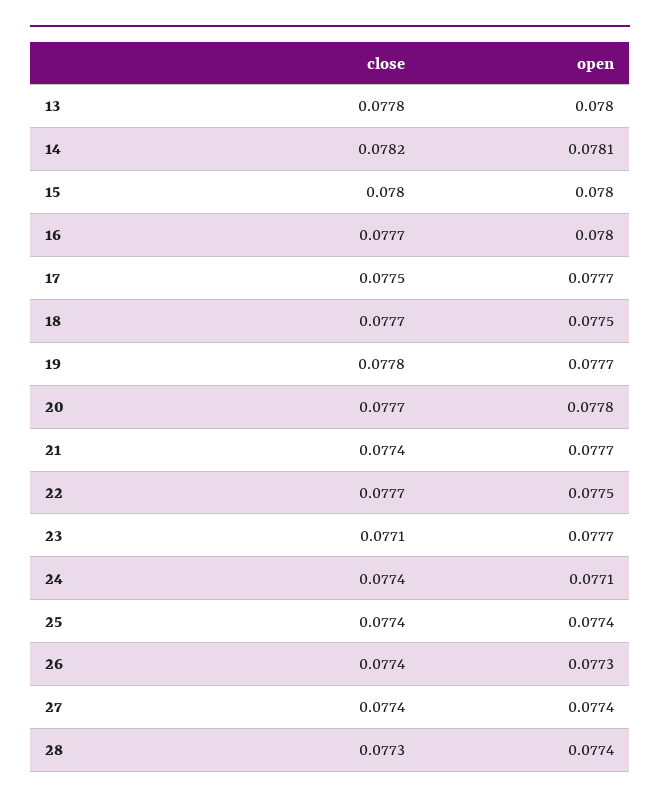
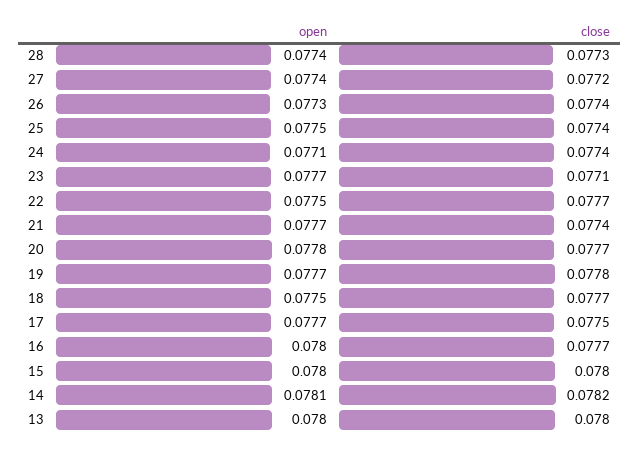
  {
    "close": {
-     "13": 0.0778,
+     "13": 0.078,
      "14": 0.0782,
      "15": 0.078,
      "16": 0.0777,
      "17": 0.0775,
      "18": 0.0777,
      "19": 0.0778,
      "20": 0.0777,
      "21": 0.0774,
      "22": 0.0777,
      "23": 0.0771,
      "24": 0.0774,
      "25": 0.0774,
      "26": 0.0774,
-     "27": 0.0774,
+     "27": 0.0772,
      "28": 0.0773
    },
    "open": {
      "13": 0.078,
      "14": 0.0781,
      "15": 0.078,
      "16": 0.078,
      "17": 0.0777,
      "18": 0.0775,
      "19": 0.0777,
      "20": 0.0778,
      "21": 0.0777,
      "22": 0.0775,
      "23": 0.0777,
      "24": 0.0771,
-     "25": 0.0774,
+     "25": 0.0775,
      "26": 0.0773,
      "27": 0.0774,
      "28": 0.0774
    }
  }

